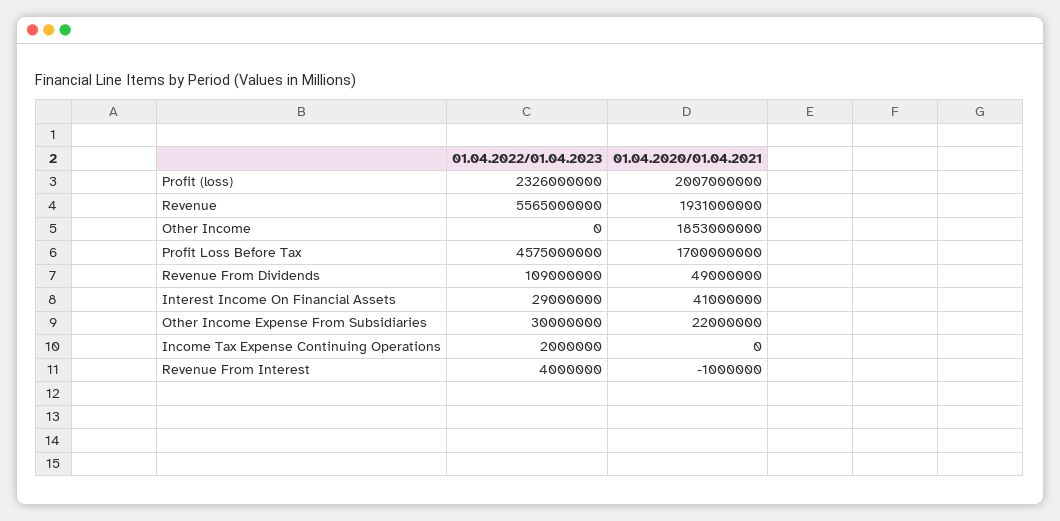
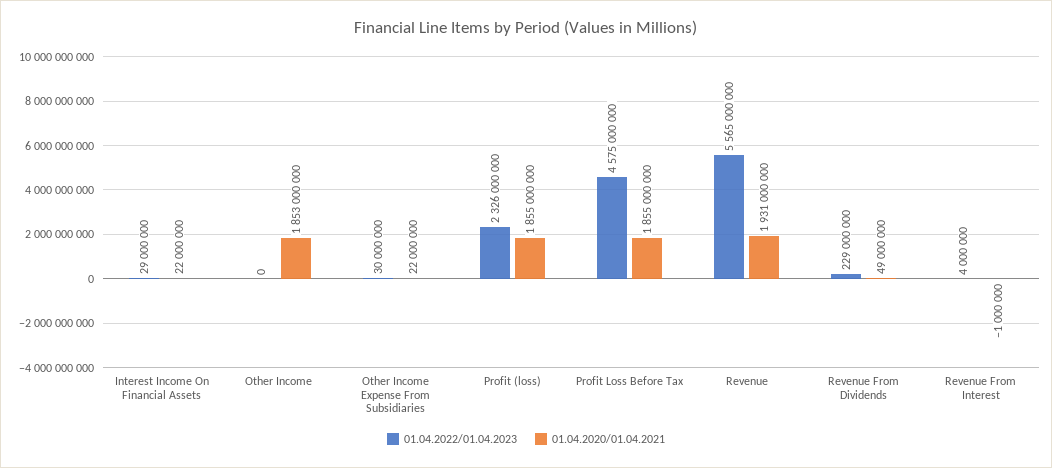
  {
    "01.04.2022/01.04.2023": {
      "Profit (loss)": 2326000000,
      "Revenue": 5565000000,
      "Other Income": 0,
      "Profit Loss Before Tax": 4575000000,
-     "Revenue From Dividends": 109000000,
+     "Revenue From Dividends": 229000000,
      "Interest Income On Financial Assets": 29000000,
      "Other Income Expense From Subsidiaries": 30000000,
-     "Income Tax Expense Continuing Operations": 2000000,
      "Revenue From Interest": 4000000
    },
    "01.04.2020/01.04.2021": {
-     "Profit (loss)": 2007000000,
+     "Profit (loss)": 1855000000,
      "Revenue": 1931000000,
      "Other Income": 1853000000,
-     "Profit Loss Before Tax": 1700000000,
+     "Profit Loss Before Tax": 1855000000,
      "Revenue From Dividends": 49000000,
-     "Interest Income On Financial Assets": 41000000,
+     "Interest Income On Financial Assets": 22000000,
      "Other Income Expense From Subsidiaries": 22000000,
-     "Income Tax Expense Continuing Operations": 0,
      "Revenue From Interest": -1000000
    }
  }

